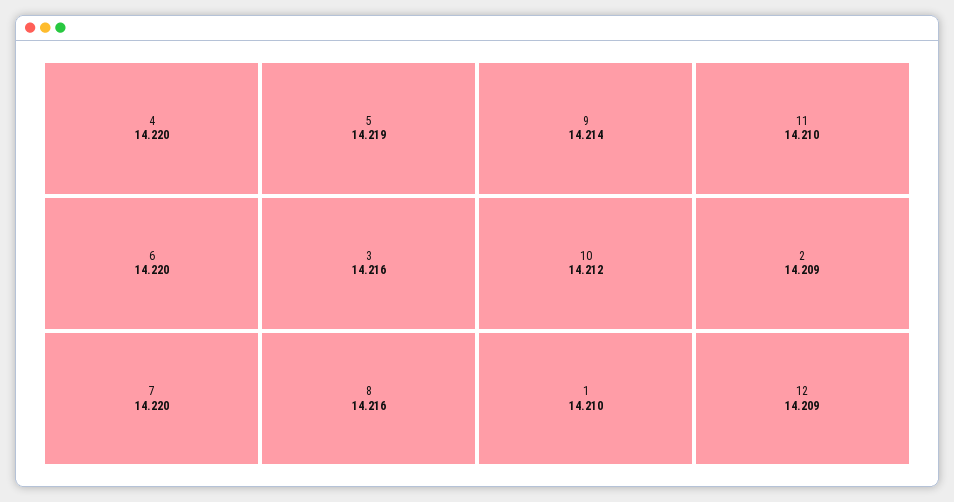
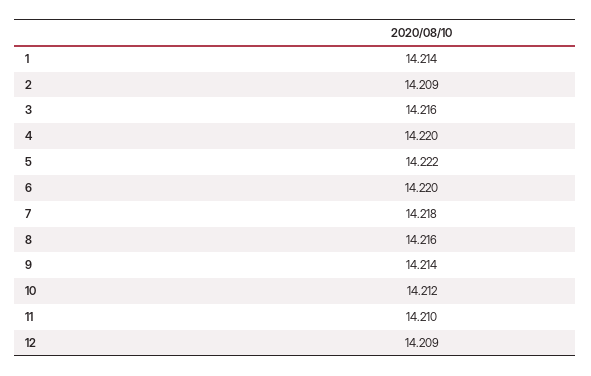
  {
    "4": 14.22,
    "6": 14.22,
-   "7": 14.22,
+   "7": 14.218,
-   "5": 14.219,
+   "5": 14.222,
    "3": 14.216,
    "8": 14.216,
    "9": 14.214,
    "10": 14.212,
-   "1": 14.21,
+   "1": 14.214,
    "11": 14.21,
    "2": 14.209,
    "12": 14.209
  }

